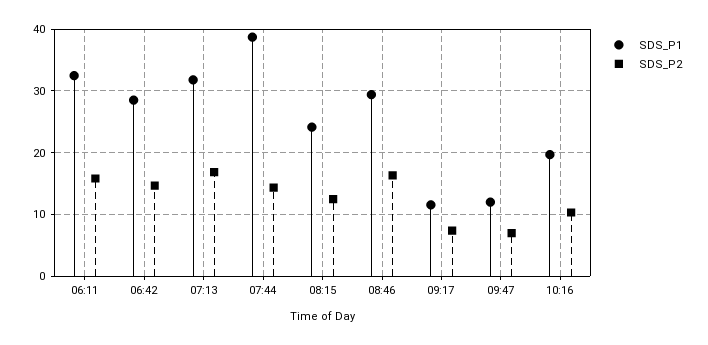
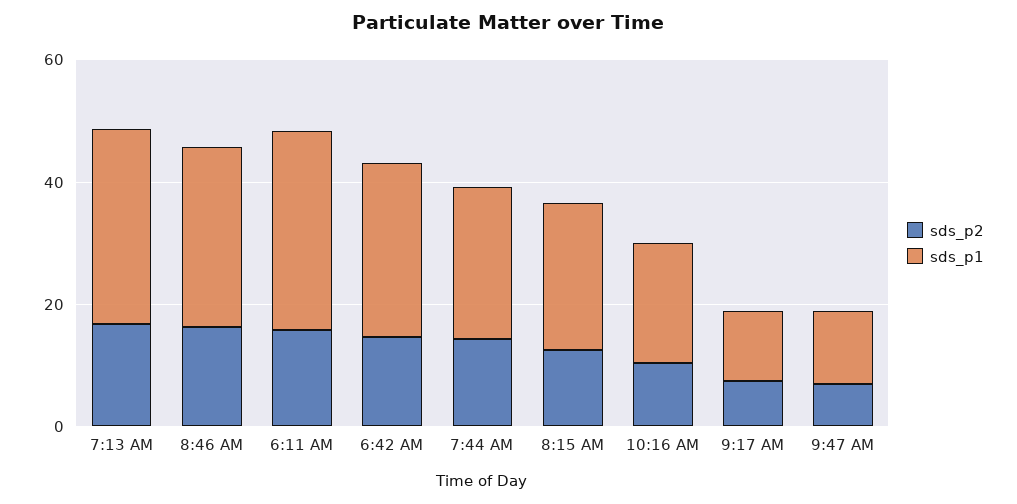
  {
    "SDS_P1": {
      "06:11": 33,
      "06:42": 29,
      "07:13": 32,
-     "07:44": 39,
+     "07:44": 25,
      "08:15": 24,
      "08:46": 29,
      "09:17": 12,
      "09:47": 12,
      "10:16": 20
    },
    "SDS_P2": {
      "06:11": 16,
      "06:42": 15,
      "07:13": 17,
      "07:44": 14,
      "08:15": 13,
      "08:46": 16,
      "09:17": 7,
      "09:47": 7,
      "10:16": 10
    }
  }

